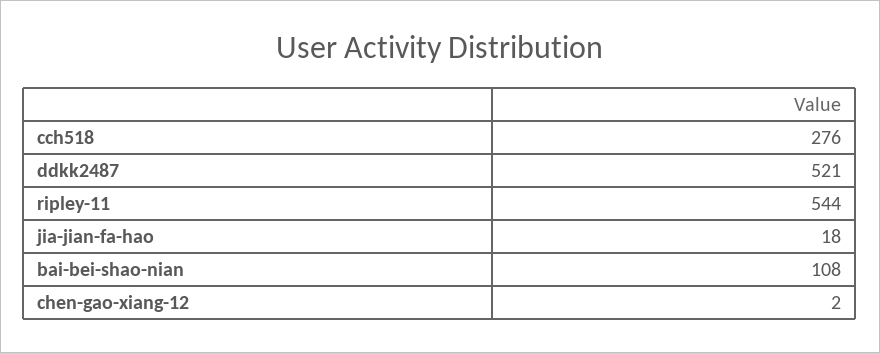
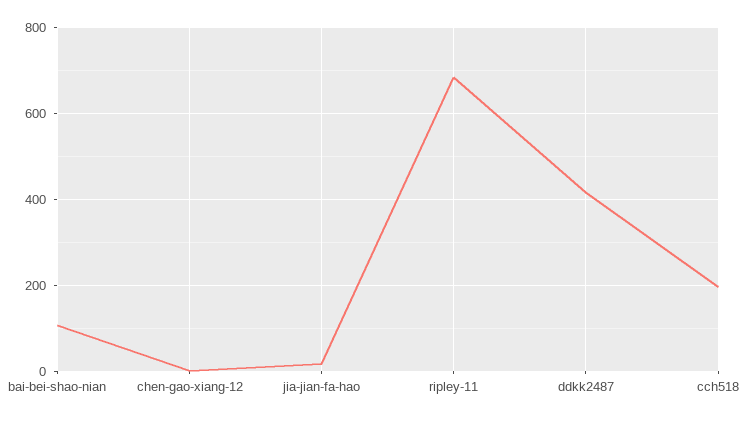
  {
-   "cch518": 276,
+   "cch518": 200,
-   "ddkk2487": 521,
+   "ddkk2487": 420,
-   "ripley-11": 544,
+   "ripley-11": 680,
    "jia-jian-fa-hao": 18,
    "bai-bei-shao-nian": 108,
    "chen-gao-xiang-12": 2
  }

